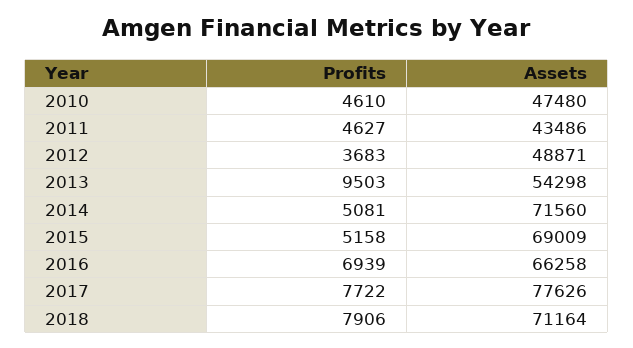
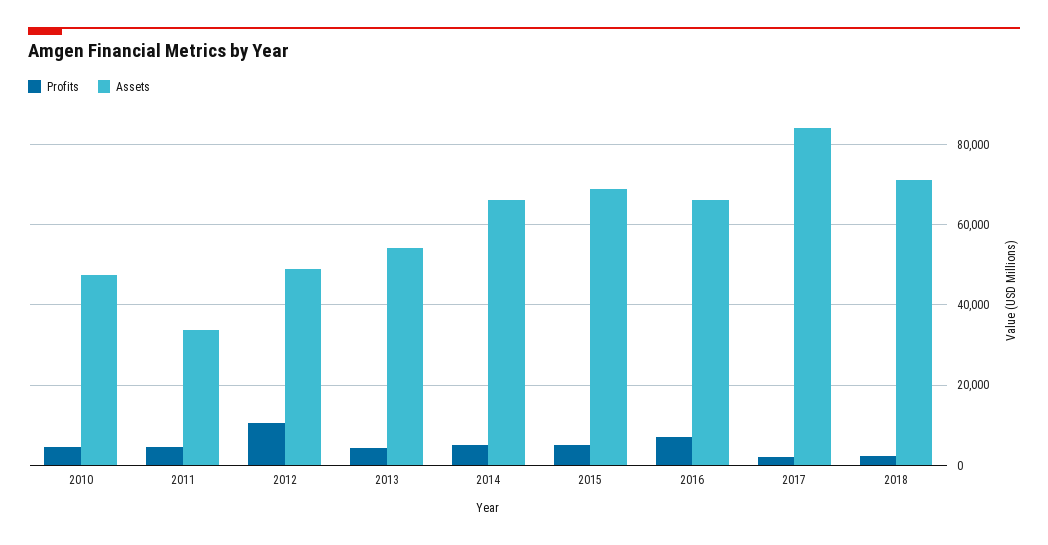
  {
    "Profits": {
      "2010": 4610,
      "2011": 4627,
-     "2012": 3683,
+     "2012": 10000,
-     "2013": 9503,
+     "2013": 4000,
      "2014": 5081,
      "2015": 5158,
      "2016": 6939,
-     "2017": 7722,
+     "2017": 2000,
-     "2018": 7906
+     "2018": 2000
    },
    "Assets": {
      "2010": 47480,
-     "2011": 43486,
+     "2011": 34000,
      "2012": 48871,
      "2013": 54298,
-     "2014": 71560,
+     "2014": 66000,
      "2015": 69009,
      "2016": 66258,
-     "2017": 77626,
+     "2017": 84000,
      "2018": 71164
    }
  }

